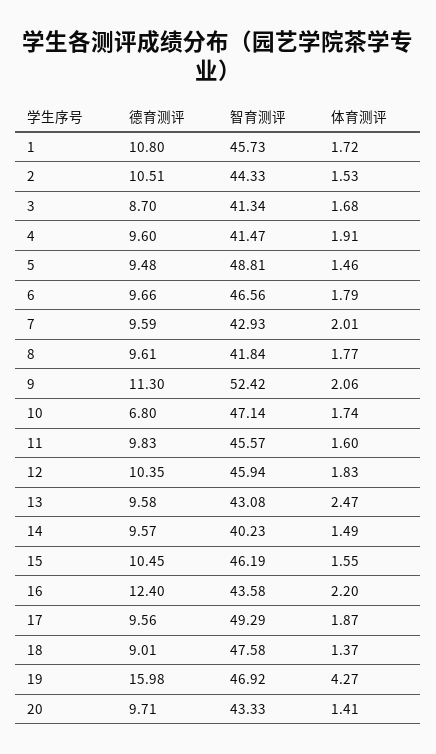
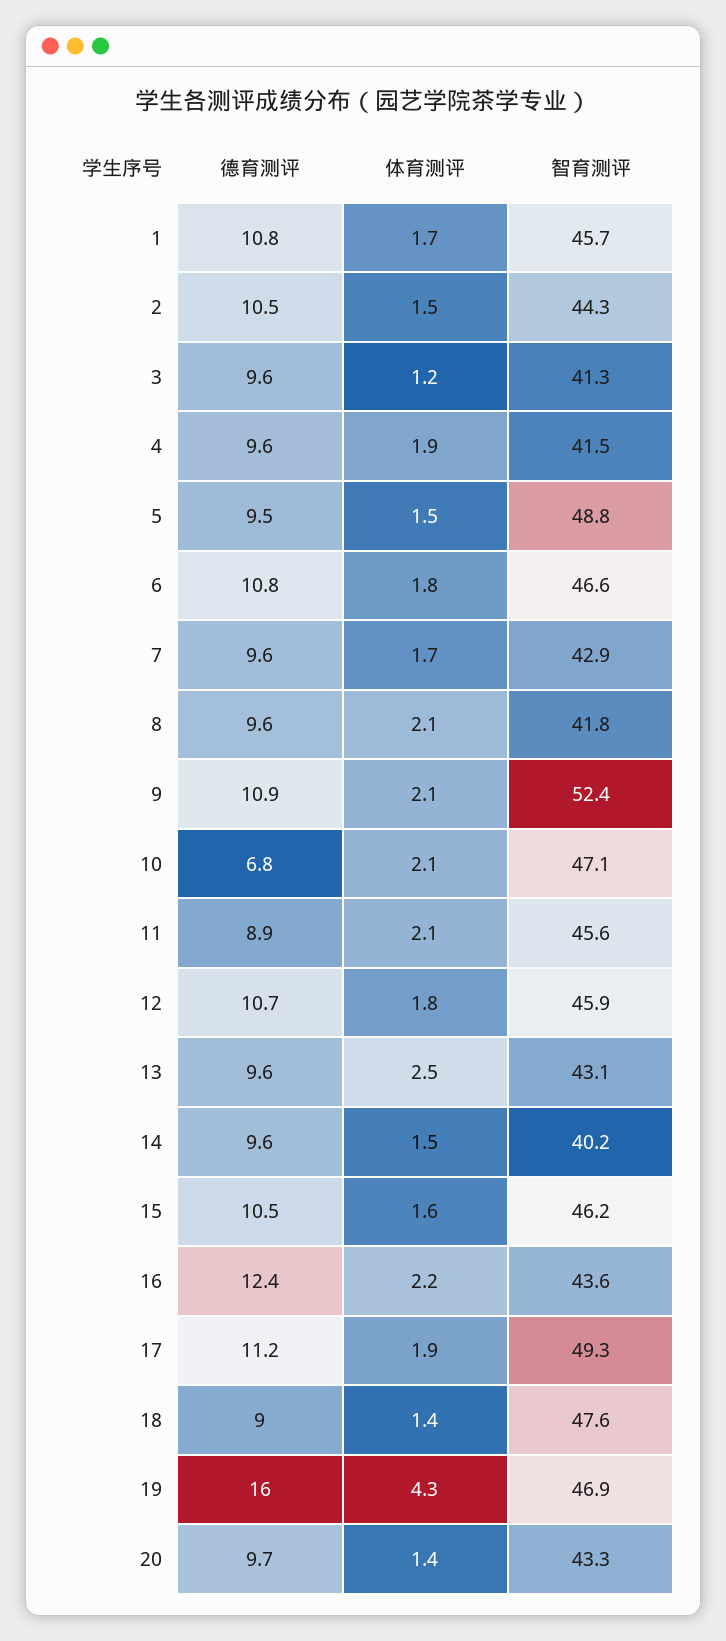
  {
    "德育测评": {
      "1": 10.8,
      "2": 10.51,
-     "3": 8.7,
+     "3": 9.6,
      "4": 9.6,
      "5": 9.48,
-     "6": 9.66,
+     "6": 10.8,
      "7": 9.59,
      "8": 9.61,
-     "9": 11.3,
+     "9": 10.9,
      "10": 6.8,
-     "11": 9.83,
+     "11": 8.9,
-     "12": 10.35,
+     "12": 10.7,
      "13": 9.58,
      "14": 9.57,
      "15": 10.45,
      "16": 12.4,
-     "17": 9.56,
+     "17": 11.2,
      "18": 9.01,
      "19": 15.98,
      "20": 9.71
    },
    "智育测评": {
      "1": 45.73,
      "2": 44.33,
      "3": 41.34,
      "4": 41.47,
      "5": 48.81,
      "6": 46.56,
      "7": 42.93,
      "8": 41.84,
      "9": 52.42,
      "10": 47.14,
      "11": 45.57,
      "12": 45.94,
      "13": 43.08,
      "14": 40.23,
      "15": 46.19,
      "16": 43.58,
      "17": 49.29,
      "18": 47.58,
      "19": 46.92,
      "20": 43.33
    },
    "体育测评": {
      "1": 1.72,
      "2": 1.53,
-     "3": 1.68,
+     "3": 1.2,
      "4": 1.91,
      "5": 1.46,
      "6": 1.79,
-     "7": 2.01,
+     "7": 1.7,
-     "8": 1.77,
+     "8": 2.1,
      "9": 2.06,
-     "10": 1.74,
+     "10": 2.1,
-     "11": 1.6,
+     "11": 2.1,
      "12": 1.83,
      "13": 2.47,
      "14": 1.49,
      "15": 1.55,
      "16": 2.2,
      "17": 1.87,
      "18": 1.37,
      "19": 4.27,
      "20": 1.41
    }
  }

